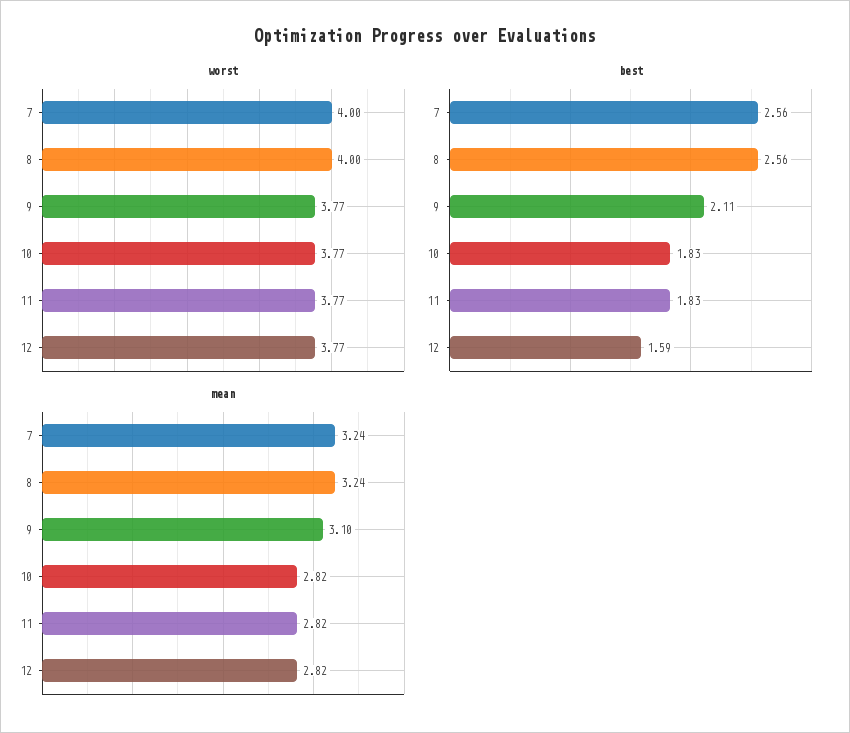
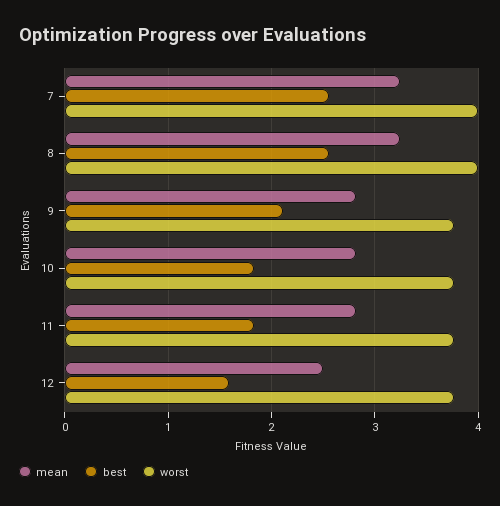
  {
    "worst": {
      "7": 4,
      "8": 4,
      "9": 3.77,
      "10": 3.77,
      "11": 3.77,
      "12": 3.77
    },
    "best": {
      "7": 2.56,
      "8": 2.56,
      "9": 2.11,
      "10": 1.83,
      "11": 1.83,
      "12": 1.59
    },
    "mean": {
      "7": 3.24,
      "8": 3.24,
-     "9": 3.1,
+     "9": 2.8,
      "10": 2.82,
      "11": 2.82,
-     "12": 2.82
+     "12": 2.5
    }
  }

